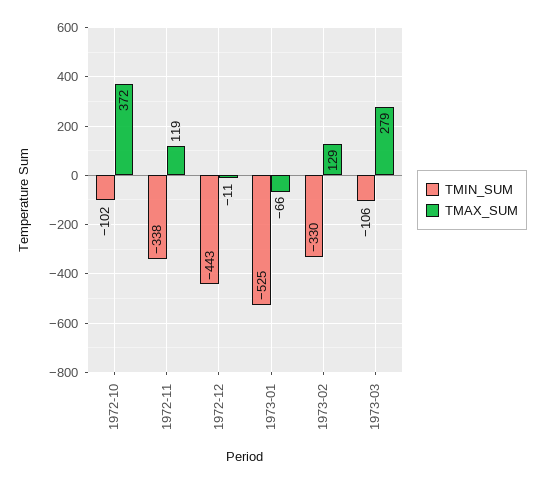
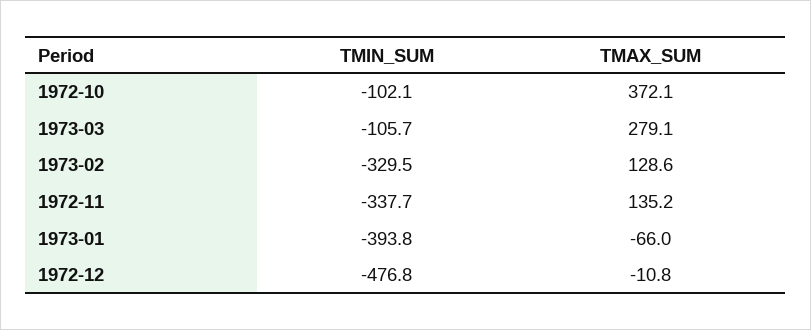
  {
    "TMIN_SUM": {
      "1972-10": -102.1,
      "1972-11": -337.7,
-     "1972-12": -443,
+     "1972-12": -476.8,
-     "1973-01": -525,
+     "1973-01": -393.8,
      "1973-02": -329.5,
      "1973-03": -105.7
    },
    "TMAX_SUM": {
      "1972-10": 372.1,
-     "1972-11": 119,
+     "1972-11": 135.2,
      "1972-12": -10.8,
      "1973-01": -66,
      "1973-02": 128.6,
      "1973-03": 279.1
    }
  }

